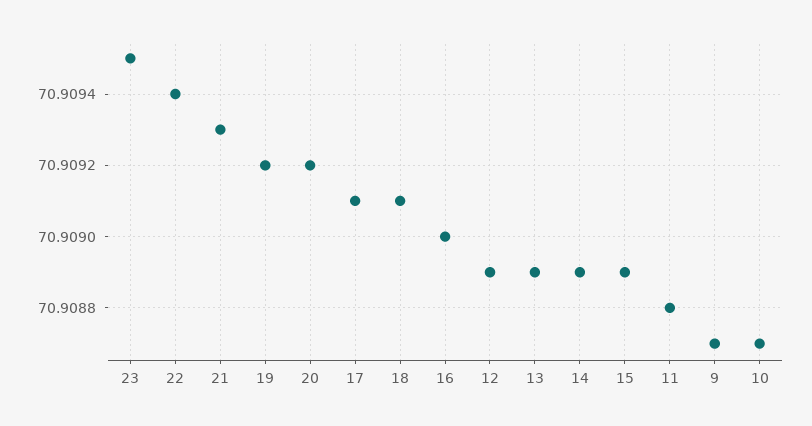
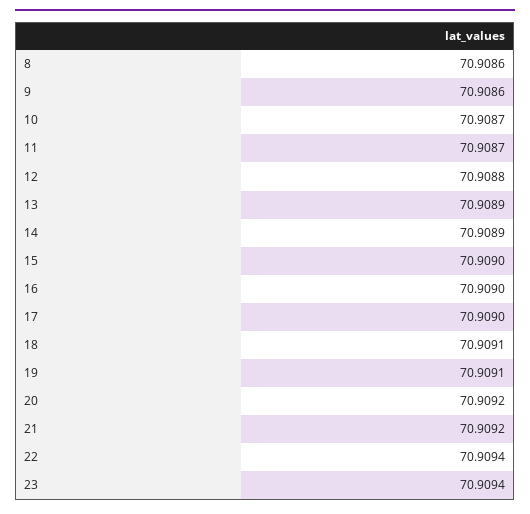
  {
-   "23": 70.9095,
+   "23": 70.9094,
    "22": 70.9094,
-   "21": 70.9093,
+   "21": 70.9092,
-   "19": 70.9092,
+   "19": 70.9091,
    "20": 70.9092,
-   "17": 70.9091,
+   "17": 70.909,
    "18": 70.9091,
    "16": 70.909,
-   "12": 70.9089,
+   "12": 70.9088,
    "13": 70.9089,
    "14": 70.9089,
-   "15": 70.9089,
+   "15": 70.909,
-   "11": 70.9088,
+   "11": 70.9087,
-   "9": 70.9087,
+   "9": 70.9086,
-   "10": 70.9087
+   "10": 70.9087,
+   "8": 70.9086
  }

